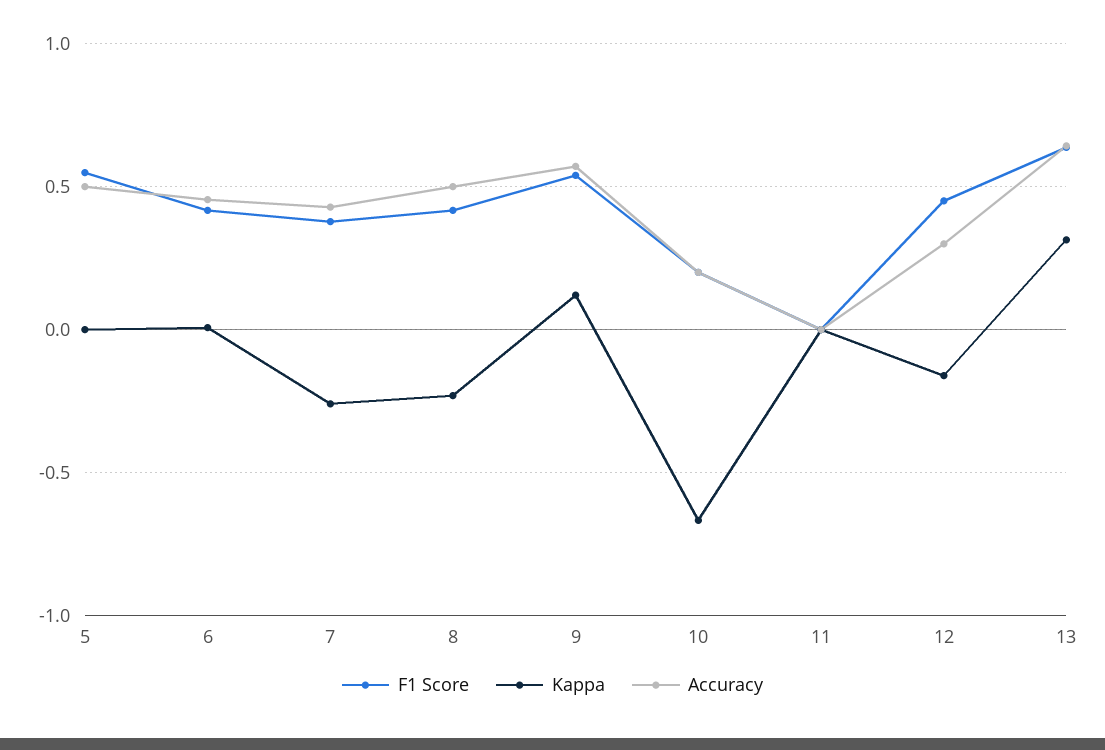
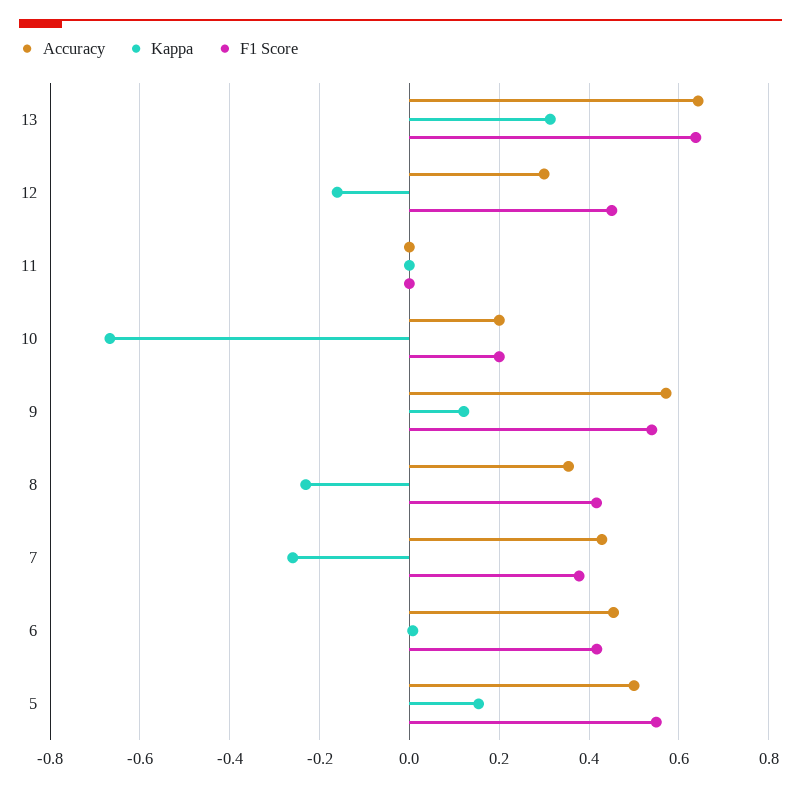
  {
    "F1 Score": {
      "5": 0.54,
      "6": 0.42,
      "7": 0.38,
      "8": 0.42,
      "9": 0.54,
      "10": 0.2,
      "11": 0,
      "12": 0.46,
      "13": 0.64
    },
    "Kappa": {
-     "5": 0,
+     "5": 0.16,
      "6": 0,
      "7": -0.26,
      "8": -0.24,
      "9": 0.12,
      "10": -0.66,
      "11": 0,
      "12": -0.16,
      "13": 0.32
    },
    "Accuracy": {
      "5": 0.5,
      "6": 0.46,
      "7": 0.42,
-     "8": 0.5,
+     "8": 0.36,
      "9": 0.58,
      "10": 0.2,
      "11": 0,
      "12": 0.3,
      "13": 0.64
    }
  }

